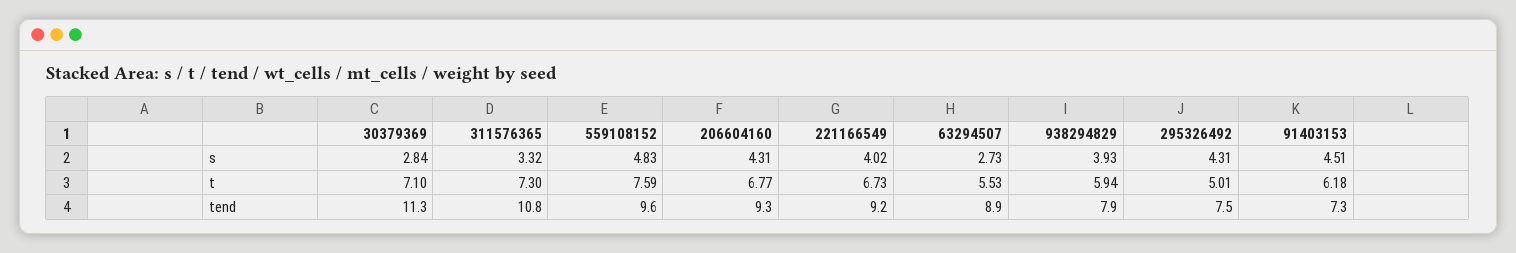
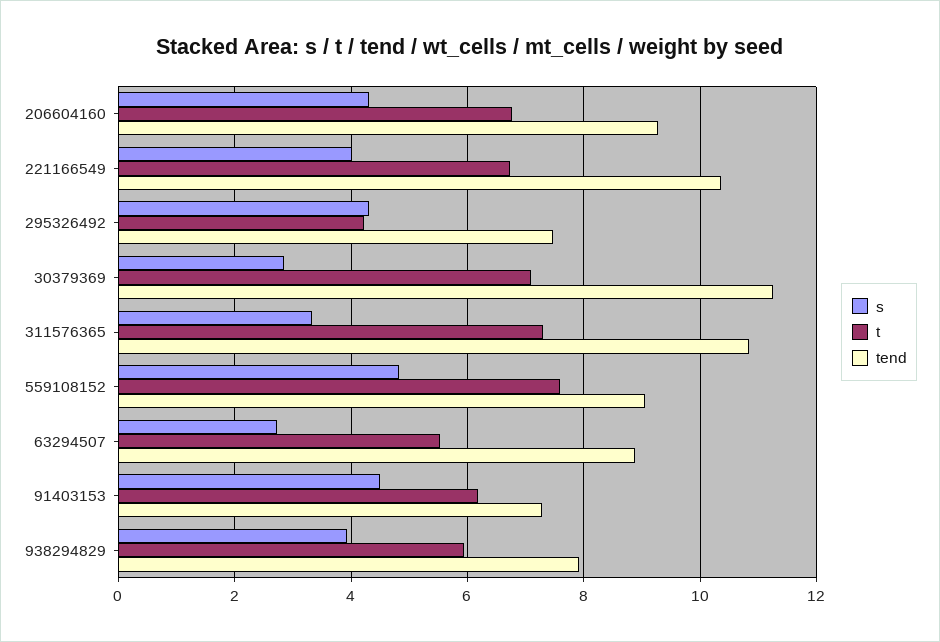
  {
    "s": {
      "30379369": 2.84,
      "311576365": 3.32,
      "559108152": 4.83,
      "206604160": 4.31,
      "221166549": 4.02,
      "63294507": 2.73,
      "938294829": 3.93,
      "295326492": 4.31,
      "91403153": 4.51
    },
    "t": {
      "30379369": 7.1,
      "311576365": 7.3,
      "559108152": 7.59,
      "206604160": 6.77,
      "221166549": 6.73,
      "63294507": 5.53,
      "938294829": 5.94,
-     "295326492": 5.01,
+     "295326492": 4.2,
      "91403153": 6.18
    },
    "tend": {
      "30379369": 11.3,
      "311576365": 10.8,
-     "559108152": 9.6,
+     "559108152": 9,
      "206604160": 9.3,
-     "221166549": 9.2,
+     "221166549": 10.4,
      "63294507": 8.9,
      "938294829": 7.9,
      "295326492": 7.5,
      "91403153": 7.3
    }
  }

